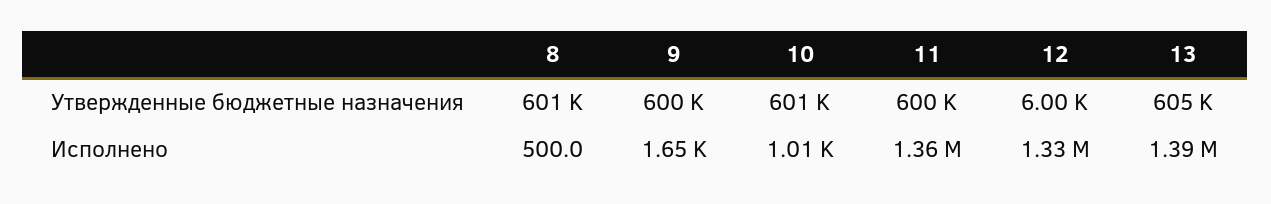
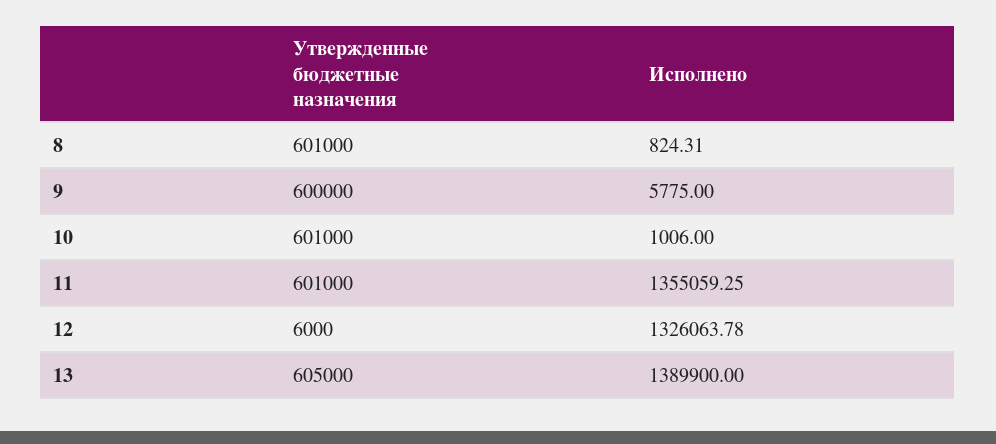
  {
    "8": {
      "Утвержденные бюджетные назначения": 601000,
-     "Исполнено": 500
+     "Исполнено": 824.31
    },
    "9": {
      "Утвержденные бюджетные назначения": 600000,
-     "Исполнено": 1650
+     "Исполнено": 5775
    },
    "10": {
      "Утвержденные бюджетные назначения": 601000,
      "Исполнено": 1006
    },
    "11": {
-     "Утвержденные бюджетные назначения": 600000,
+     "Утвержденные бюджетные назначения": 601000,
      "Исполнено": 1355059.25
    },
    "12": {
      "Утвержденные бюджетные назначения": 6000,
      "Исполнено": 1326063.78
    },
    "13": {
      "Утвержденные бюджетные назначения": 605000,
      "Исполнено": 1389900
    }
  }

